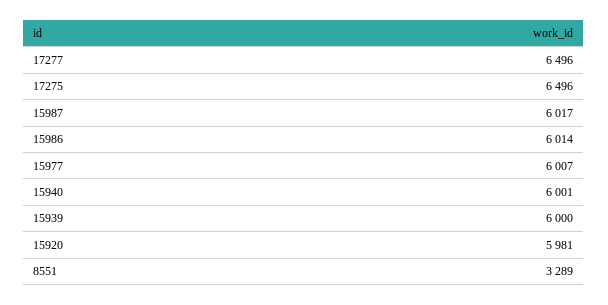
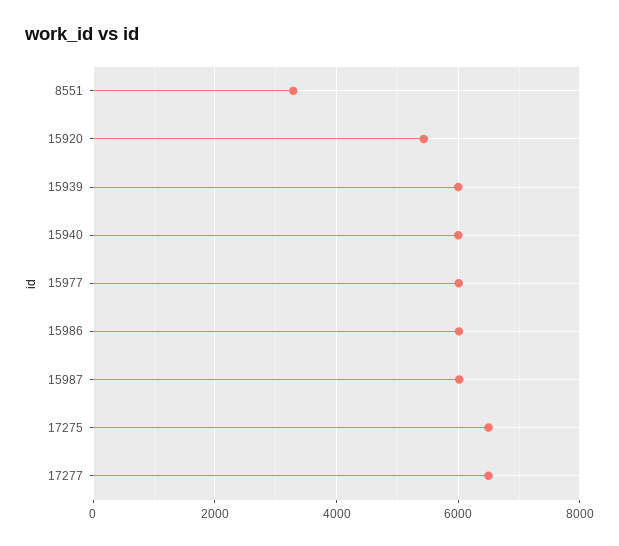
  {
    "17277": 6496,
    "17275": 6496,
    "15987": 6017,
    "15986": 6014,
    "15977": 6007,
    "15940": 6001,
    "15939": 6000,
-   "15920": 5981,
+   "15920": 5400,
    "8551": 3289
  }

